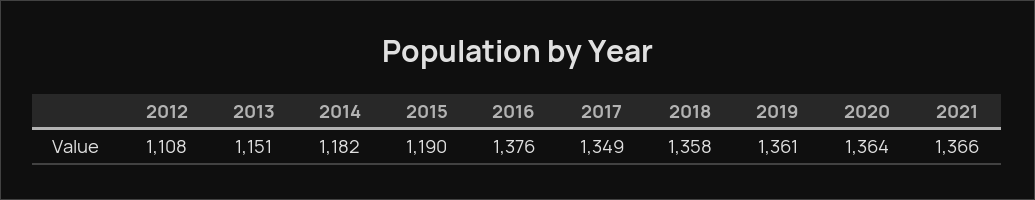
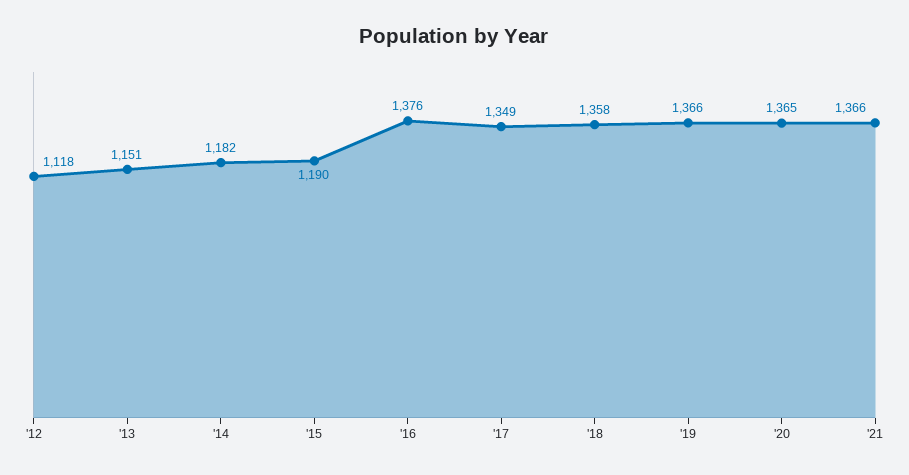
  {
-   "2012": 1108,
+   "2012": 1118,
    "2013": 1151,
    "2014": 1182,
    "2015": 1190,
    "2016": 1376,
    "2017": 1349,
    "2018": 1358,
-   "2019": 1361,
+   "2019": 1366,
-   "2020": 1364,
+   "2020": 1365,
    "2021": 1366
  }

